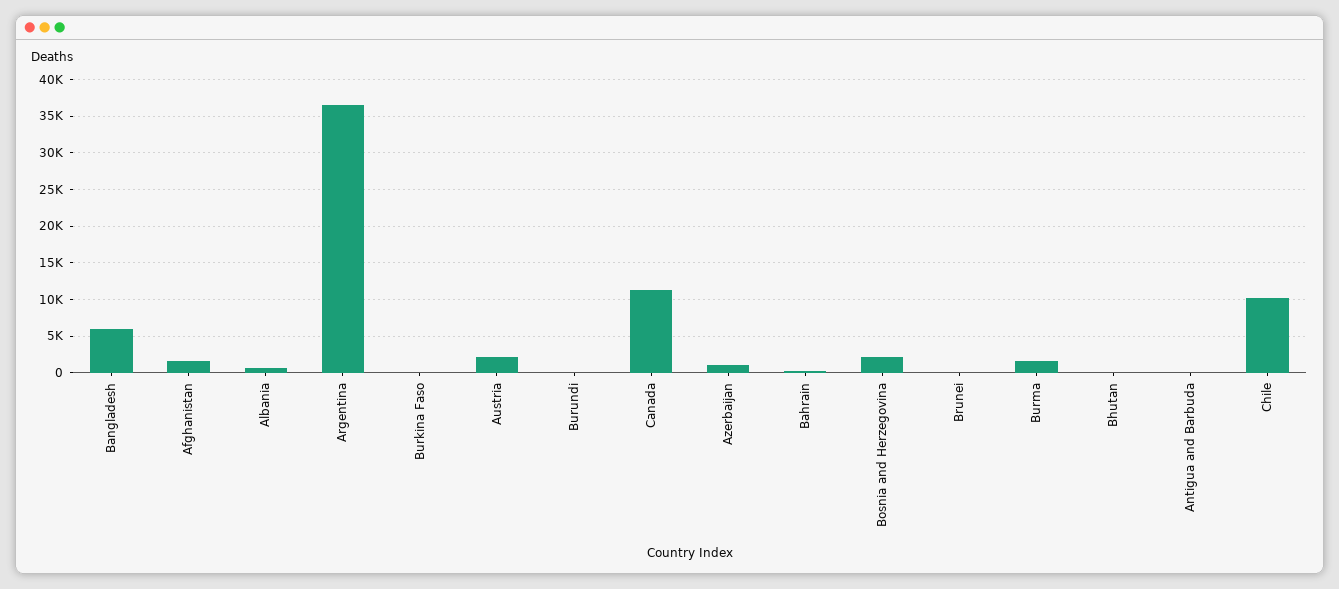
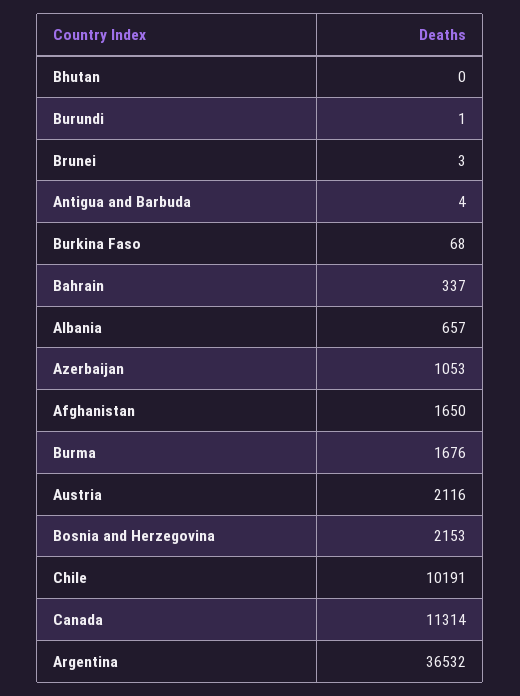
  {
-   "Bangladesh": 6000,
    "Afghanistan": 1650,
    "Albania": 657,
    "Argentina": 36532,
    "Burkina Faso": 68,
    "Austria": 2116,
    "Burundi": 1,
    "Canada": 11314,
    "Azerbaijan": 1053,
    "Bahrain": 337,
    "Bosnia and Herzegovina": 2153,
    "Brunei": 3,
    "Burma": 1676,
    "Bhutan": 0,
    "Antigua and Barbuda": 4,
    "Chile": 10191
  }

